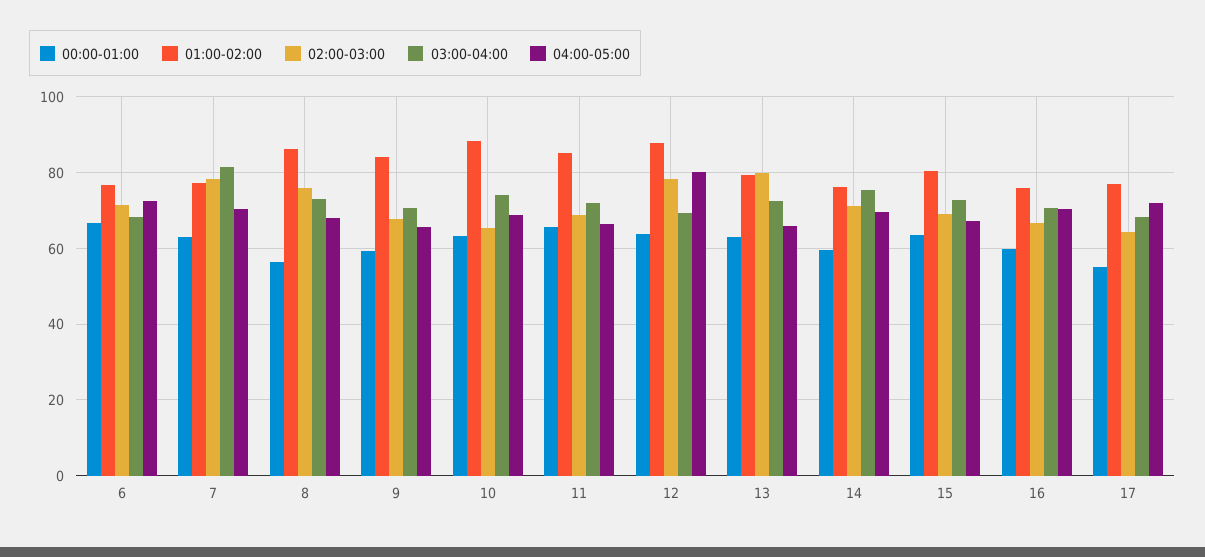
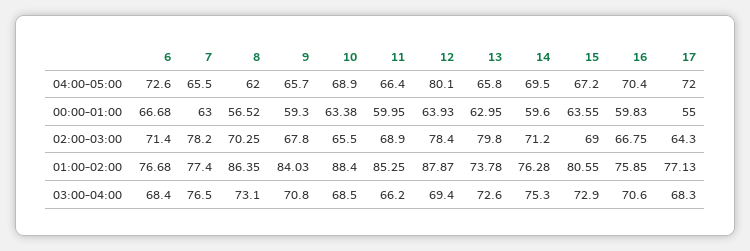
  {
    "00:00-01:00": {
      "6": 66.68,
      "7": 63,
      "8": 56.52,
      "9": 59.3,
      "10": 63.38,
-     "11": 66,
+     "11": 59.95,
      "12": 63.93,
      "13": 62.95,
      "14": 59.6,
      "15": 63.55,
      "16": 59.83,
      "17": 55
    },
    "01:00-02:00": {
      "6": 76.68,
      "7": 77.4,
      "8": 86.35,
      "9": 84.03,
      "10": 88.4,
      "11": 85.25,
      "12": 87.87,
-     "13": 80,
+     "13": 73.78,
      "14": 76.28,
      "15": 80.55,
      "16": 75.85,
      "17": 77.13
    },
    "02:00-03:00": {
      "6": 71.4,
      "7": 78.2,
-     "8": 76,
+     "8": 70.25,
      "9": 67.8,
      "10": 65.5,
      "11": 68.9,
      "12": 78.4,
      "13": 79.8,
      "14": 71.2,
      "15": 69,
      "16": 66.75,
      "17": 64.3
    },
    "03:00-04:00": {
      "6": 68.4,
-     "7": 82,
+     "7": 76.5,
      "8": 73.1,
      "9": 70.8,
-     "10": 74,
+     "10": 68.5,
-     "11": 72,
+     "11": 66.2,
      "12": 69.4,
      "13": 72.6,
      "14": 75.3,
      "15": 72.9,
      "16": 70.6,
      "17": 68.3
    },
    "04:00-05:00": {
      "6": 72.6,
-     "7": 70,
+     "7": 65.5,
-     "8": 68,
+     "8": 62,
      "9": 65.7,
      "10": 68.9,
      "11": 66.4,
      "12": 80.1,
      "13": 65.8,
      "14": 69.5,
      "15": 67.2,
      "16": 70.4,
      "17": 72
    }
  }

